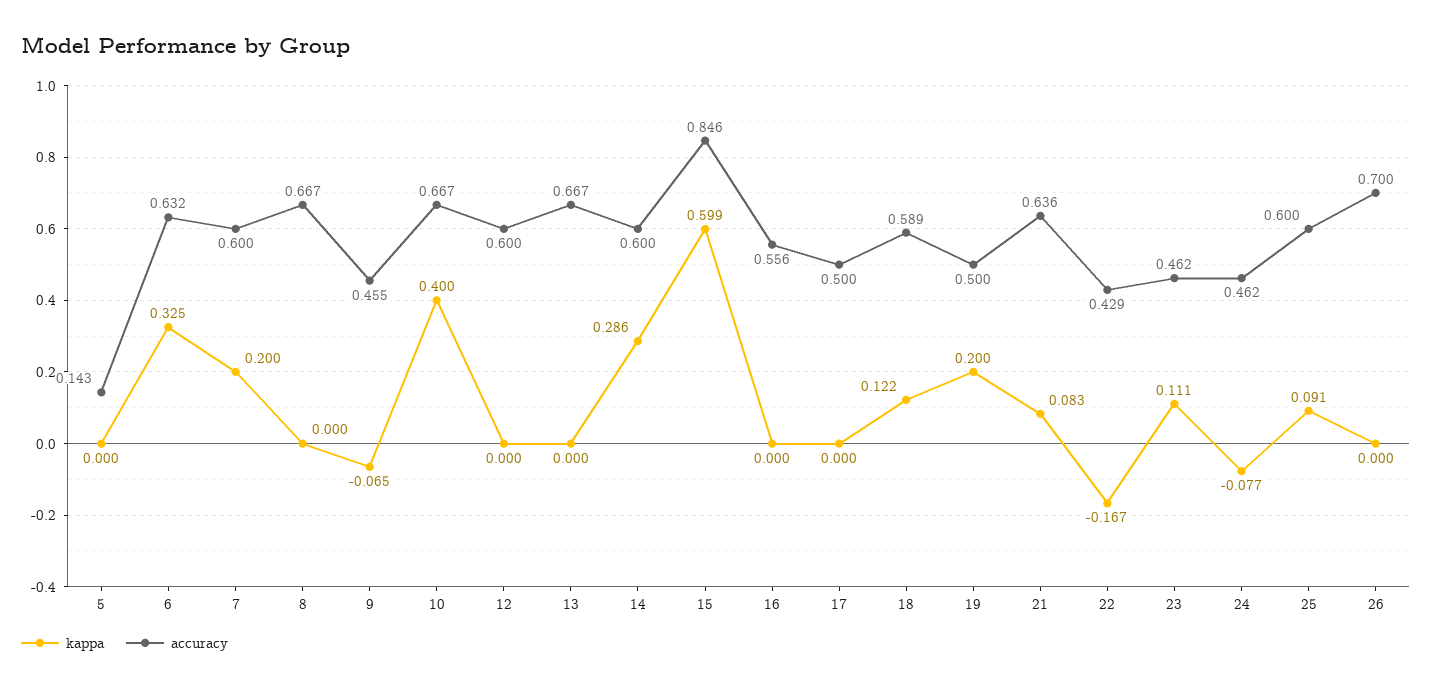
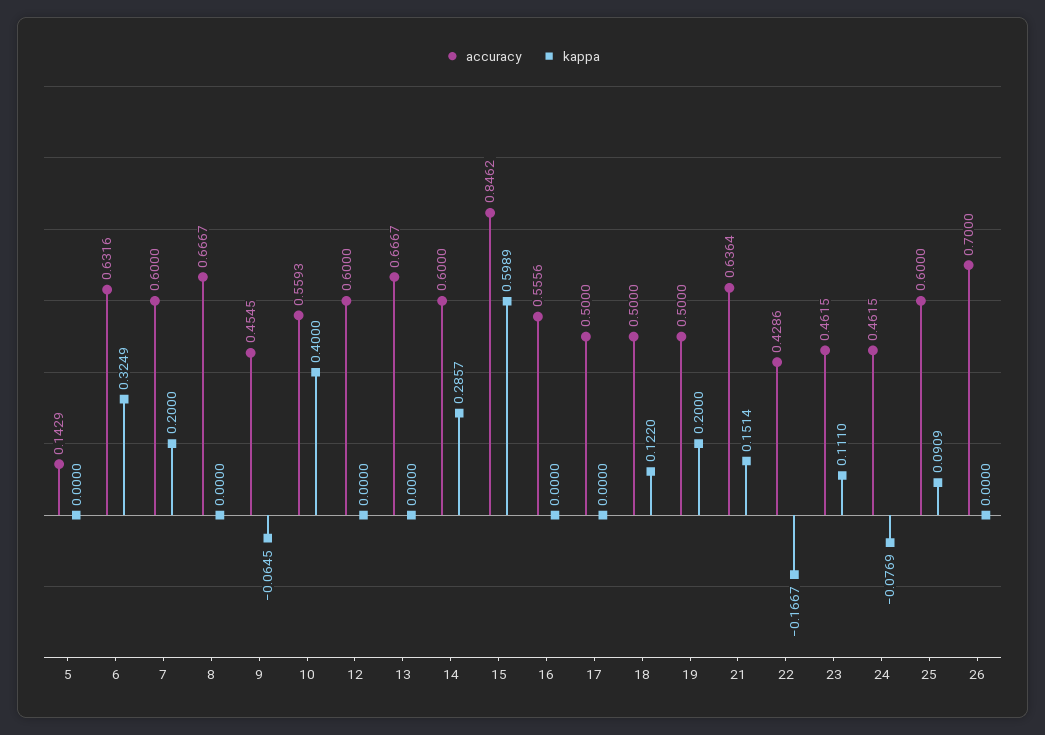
  {
    "kappa": {
      "5": 0,
      "6": 0.3249,
      "7": 0.2,
      "8": 0,
      "9": -0.0645,
      "10": 0.4,
      "12": 0,
      "13": 0,
      "14": 0.2857,
      "15": 0.5989,
      "16": 0,
      "17": 0,
      "18": 0.122,
      "19": 0.2,
-     "21": 0.083,
+     "21": 0.1514,
      "22": -0.1667,
      "23": 0.111,
      "24": -0.0769,
      "25": 0.0909,
      "26": 0
    },
    "accuracy": {
      "5": 0.1429,
      "6": 0.6316,
      "7": 0.6,
      "8": 0.6667,
      "9": 0.4545,
-     "10": 0.667,
+     "10": 0.5593,
      "12": 0.6,
      "13": 0.6667,
      "14": 0.6,
      "15": 0.8462,
      "16": 0.5556,
      "17": 0.5,
-     "18": 0.589,
+     "18": 0.5,
      "19": 0.5,
      "21": 0.6364,
      "22": 0.4286,
      "23": 0.4615,
      "24": 0.4615,
      "25": 0.6,
      "26": 0.7
    }
  }

